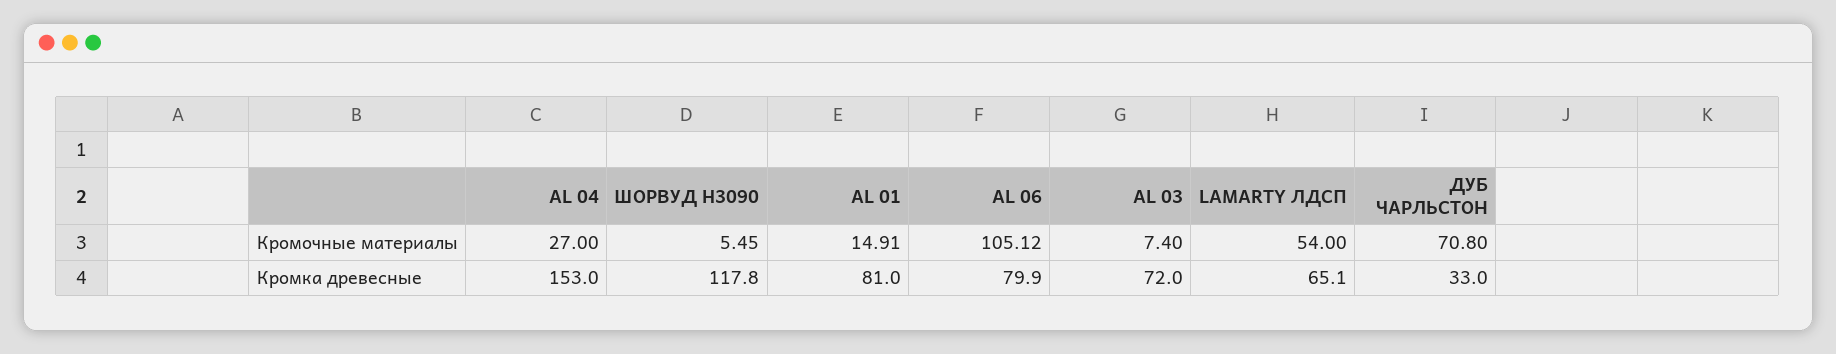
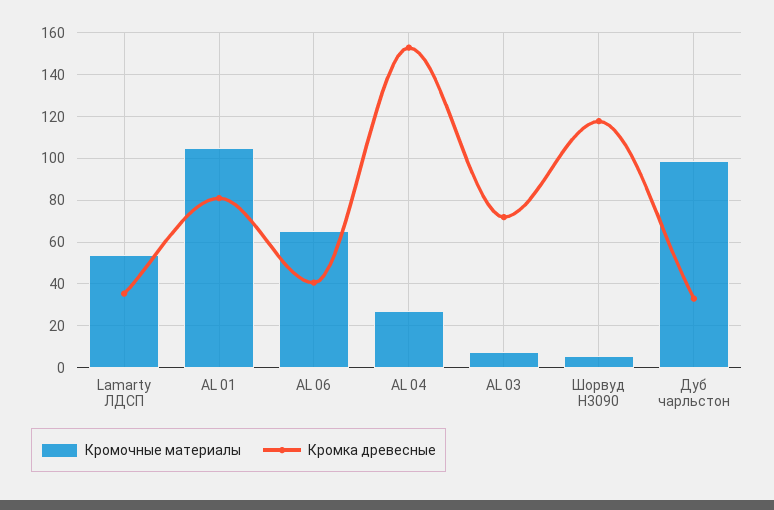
  {
    "Кромочные материалы": {
      "AL 04": 27,
      "ШОРВУД H3090": 5.45,
-     "AL 01": 14.91,
+     "AL 01": 105,
-     "AL 06": 105.12,
+     "AL 06": 65,
      "AL 03": 7.4,
      "LAMARTY ЛДСП": 54,
-     "ДУБ ЧАРЛЬСТОН": 70.8
+     "ДУБ ЧАРЛЬСТОН": 100
    },
    "Кромка древесные": {
      "AL 04": 153,
      "ШОРВУД H3090": 117.8,
      "AL 01": 81,
-     "AL 06": 79.9,
+     "AL 06": 40,
      "AL 03": 72,
-     "LAMARTY ЛДСП": 65.1,
+     "LAMARTY ЛДСП": 35,
      "ДУБ ЧАРЛЬСТОН": 33
    }
  }

